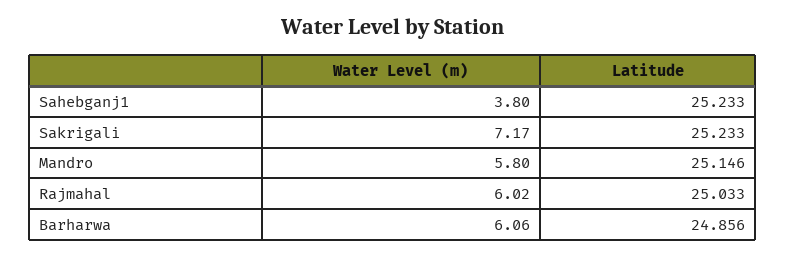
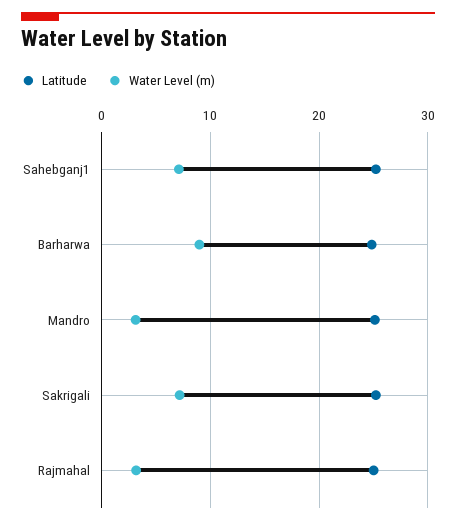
  {
    "Water Level (m)": {
-     "Sahebganj1": 3.8,
+     "Sahebganj1": 7,
      "Sakrigali": 7.17,
-     "Mandro": 5.8,
+     "Mandro": 3,
-     "Rajmahal": 6.02,
+     "Rajmahal": 3,
-     "Barharwa": 6.06
+     "Barharwa": 9
    },
    "Latitude": {
      "Sahebganj1": 25.233,
      "Sakrigali": 25.233,
      "Mandro": 25.146,
      "Rajmahal": 25.033,
      "Barharwa": 24.856
    }
  }

